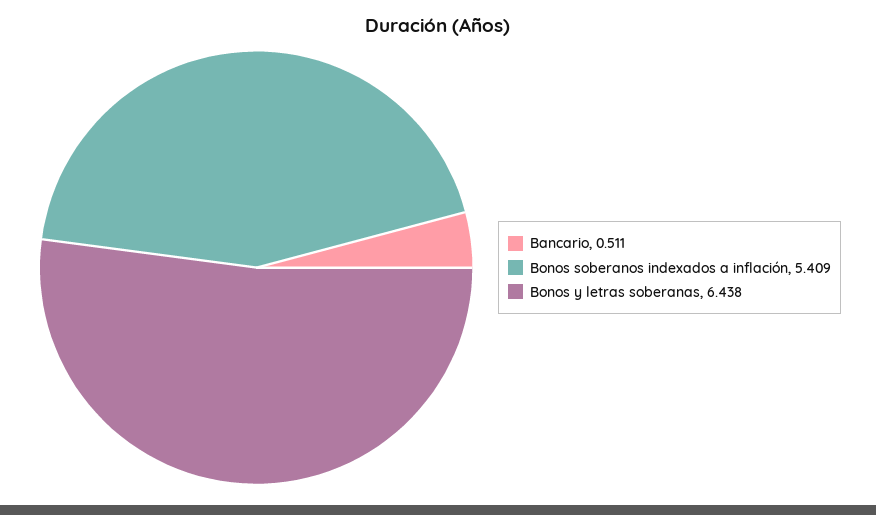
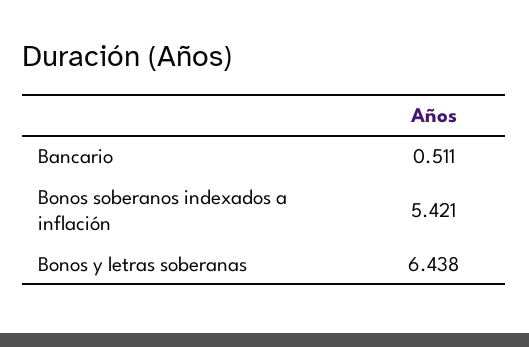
  {
    "Bancario": 0.511,
-   "Bonos soberanos indexados a inflación": 5.409,
+   "Bonos soberanos indexados a inflación": 5.421,
    "Bonos y letras soberanas": 6.438
  }

